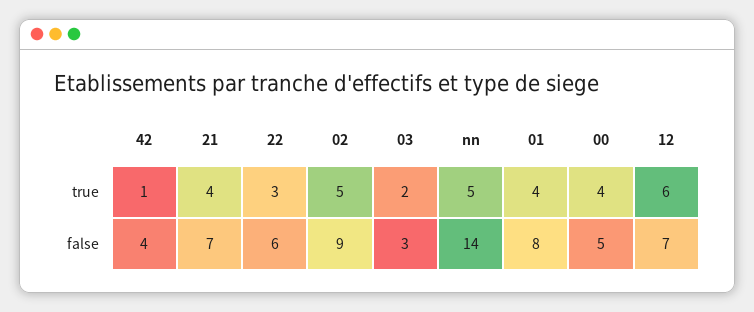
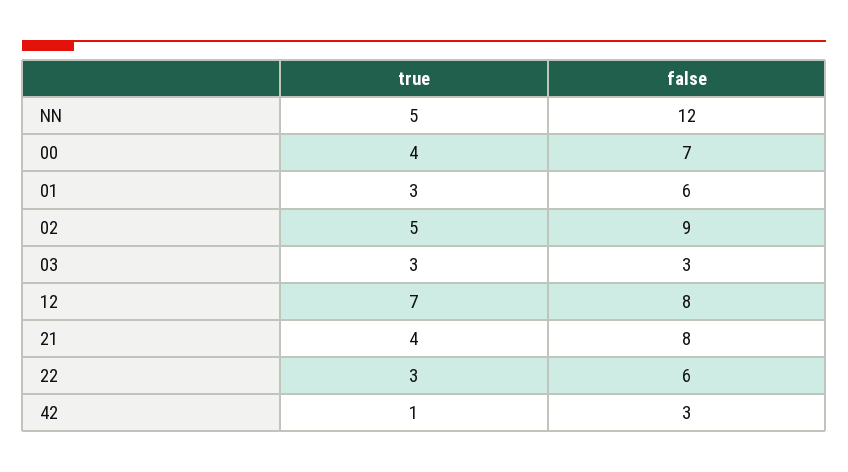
  {
    "42": {
      "true": 1,
-     "false": 4
+     "false": 3
    },
    "21": {
      "true": 4,
-     "false": 7
+     "false": 8
    },
    "22": {
      "true": 3,
      "false": 6
    },
    "02": {
      "true": 5,
      "false": 9
    },
    "03": {
-     "true": 2,
+     "true": 3,
      "false": 3
    },
    "nn": {
      "true": 5,
-     "false": 14
+     "false": 12
    },
    "01": {
-     "true": 4,
+     "true": 3,
-     "false": 8
+     "false": 6
    },
    "00": {
      "true": 4,
-     "false": 5
+     "false": 7
    },
    "12": {
-     "true": 6,
+     "true": 7,
-     "false": 7
+     "false": 8
    }
  }

